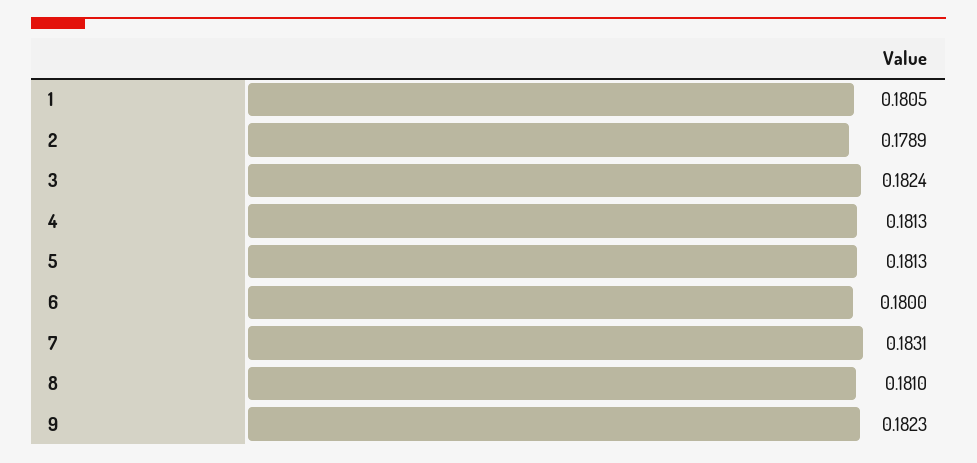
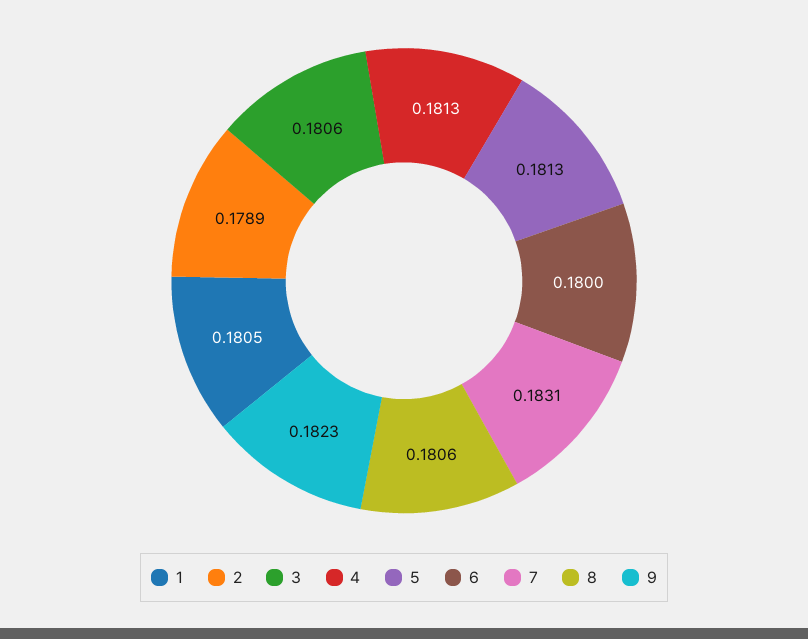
  {
    "1": 0.1805,
    "2": 0.1789,
-   "3": 0.1824,
+   "3": 0.1806,
    "4": 0.1813,
    "5": 0.1813,
    "6": 0.18,
    "7": 0.1831,
-   "8": 0.181,
+   "8": 0.1806,
    "9": 0.1823
  }

